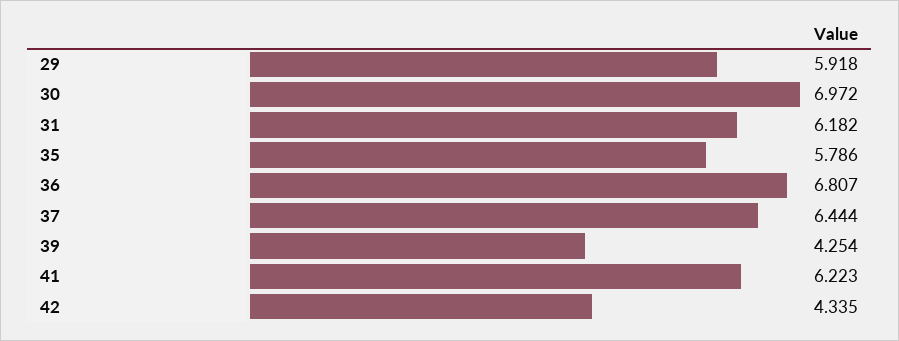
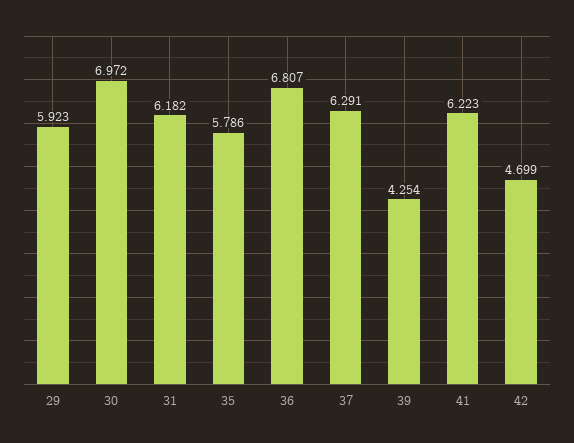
  {
-   "29": 5.918,
+   "29": 5.923,
    "30": 6.972,
    "31": 6.182,
    "35": 5.786,
    "36": 6.807,
-   "37": 6.444,
+   "37": 6.291,
    "39": 4.254,
    "41": 6.223,
-   "42": 4.335
+   "42": 4.699
  }

